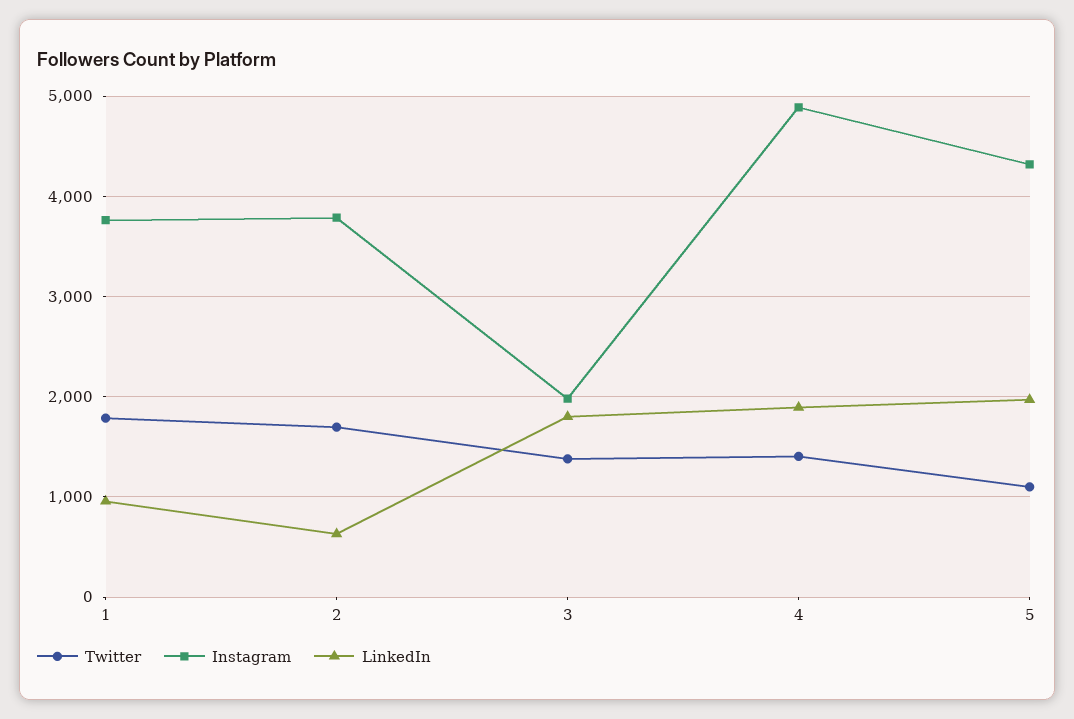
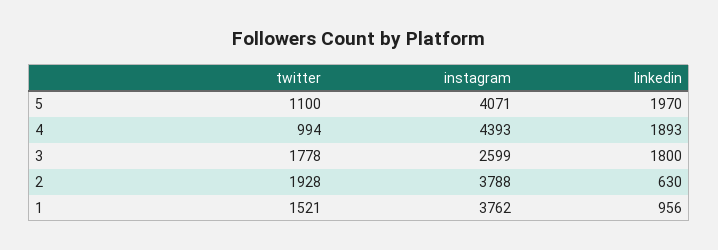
  {
    "Twitter": {
-     "1": 1800,
+     "1": 1521,
-     "2": 1700,
+     "2": 1928,
-     "3": 1400,
+     "3": 1778,
-     "4": 1400,
+     "4": 994,
      "5": 1100
    },
    "Instagram": {
      "1": 3762,
      "2": 3788,
-     "3": 2000,
+     "3": 2599,
-     "4": 4900,
+     "4": 4393,
-     "5": 4300
+     "5": 4071
    },
    "LinkedIn": {
      "1": 956,
      "2": 630,
      "3": 1800,
      "4": 1893,
      "5": 1970
    }
  }

